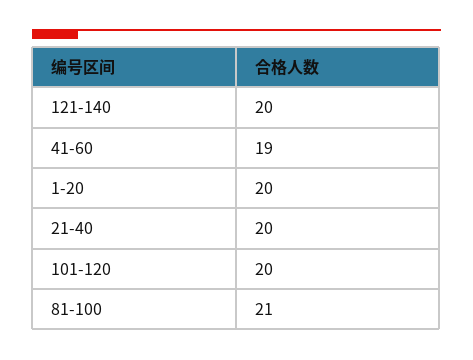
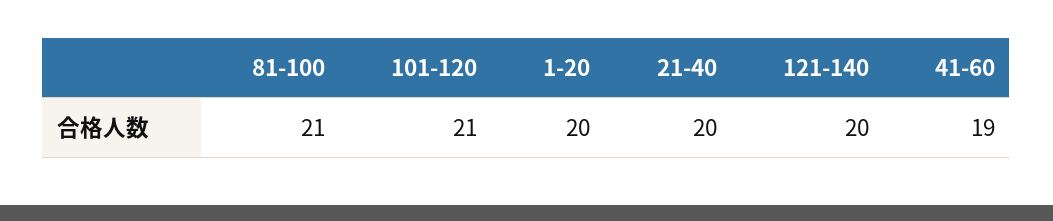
  {
    "121-140": 20,
    "41-60": 19,
    "1-20": 20,
    "21-40": 20,
-   "101-120": 20,
+   "101-120": 21,
    "81-100": 21
  }

